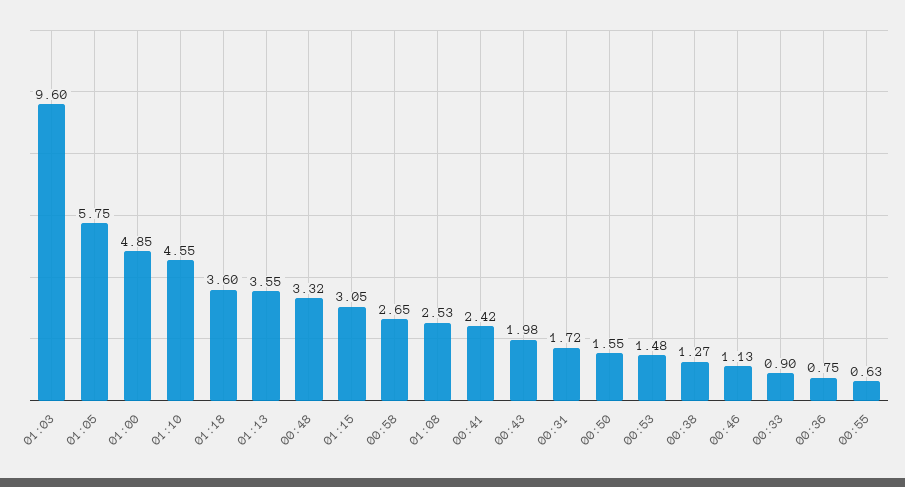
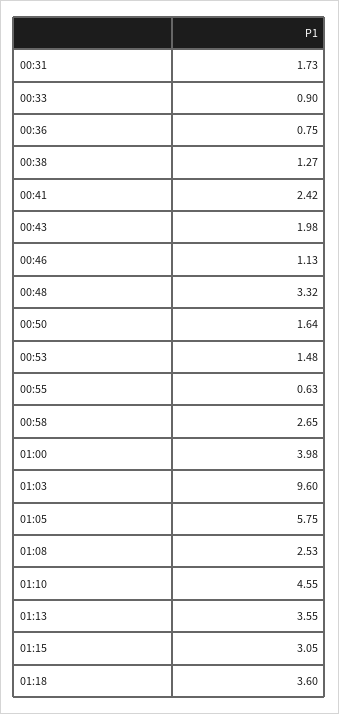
  {
    "01:03": 9.6,
    "01:05": 5.75,
-   "01:00": 4.85,
+   "01:00": 3.98,
    "01:10": 4.55,
    "01:18": 3.6,
    "01:13": 3.55,
    "00:48": 3.32,
    "01:15": 3.05,
    "00:58": 2.65,
    "01:08": 2.53,
    "00:41": 2.42,
    "00:43": 1.98,
-   "00:31": 1.72,
+   "00:31": 1.73,
-   "00:50": 1.55,
+   "00:50": 1.64,
    "00:53": 1.48,
    "00:38": 1.27,
    "00:46": 1.13,
    "00:33": 0.9,
    "00:36": 0.75,
    "00:55": 0.63
  }

